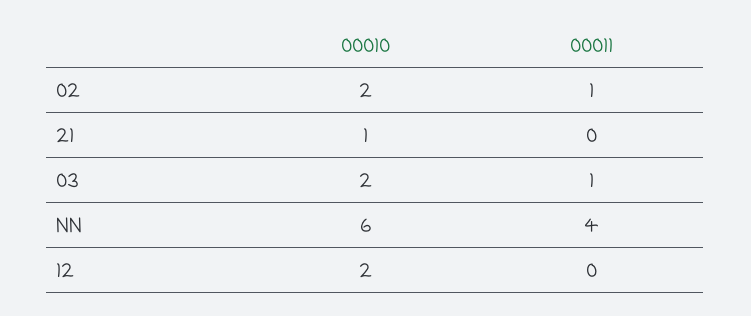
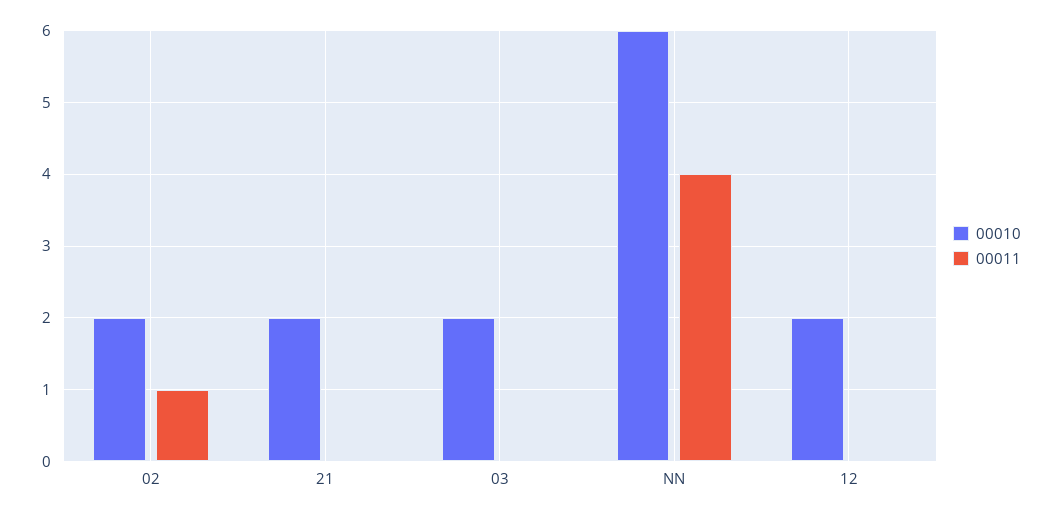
  {
    "00010": {
      "02": 2,
-     "21": 1,
+     "21": 2,
      "03": 2,
      "NN": 6,
      "12": 2
    },
    "00011": {
      "02": 1,
      "21": 0,
-     "03": 1,
+     "03": 0,
      "NN": 4,
      "12": 0
    }
  }

